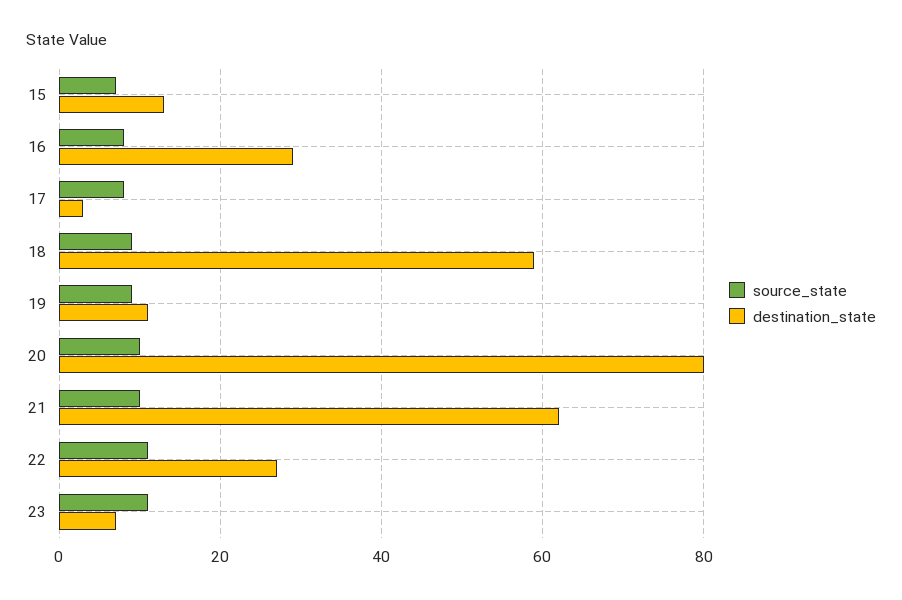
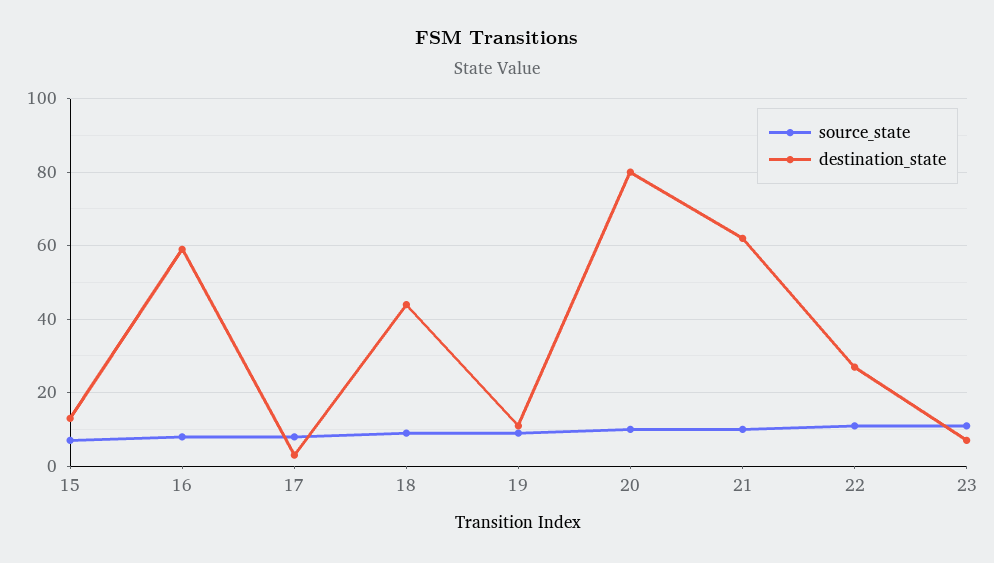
  {
    "source_state": {
      "15": 5,
      "16": 10,
      "17": 10,
      "18": 10,
      "19": 10,
      "20": 10,
      "21": 10,
      "22": 10,
      "23": 10
    },
    "destination_state": {
      "15": 15,
-     "16": 30,
+     "16": 60,
      "17": 5,
-     "18": 60,
+     "18": 45,
      "19": 10,
      "20": 80,
      "21": 60,
      "22": 25,
      "23": 5
    }
  }

